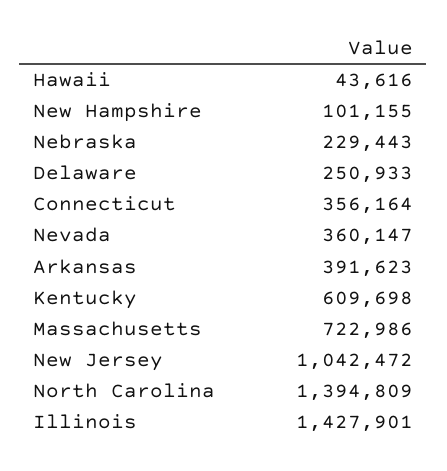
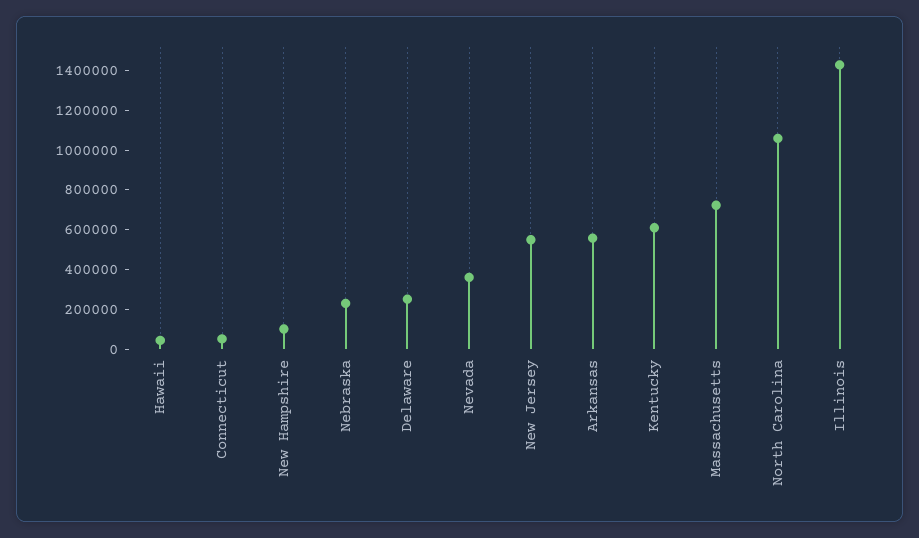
  {
    "Hawaii": 43616,
    "New Hampshire": 101155,
    "Nebraska": 229443,
    "Delaware": 250933,
-   "Connecticut": 356164,
+   "Connecticut": 50000,
    "Nevada": 360147,
-   "Arkansas": 391623,
+   "Arkansas": 550000,
    "Kentucky": 609698,
    "Massachusetts": 722986,
-   "New Jersey": 1042472,
+   "New Jersey": 550000,
-   "North Carolina": 1394809,
+   "North Carolina": 1050000,
    "Illinois": 1427901
  }

